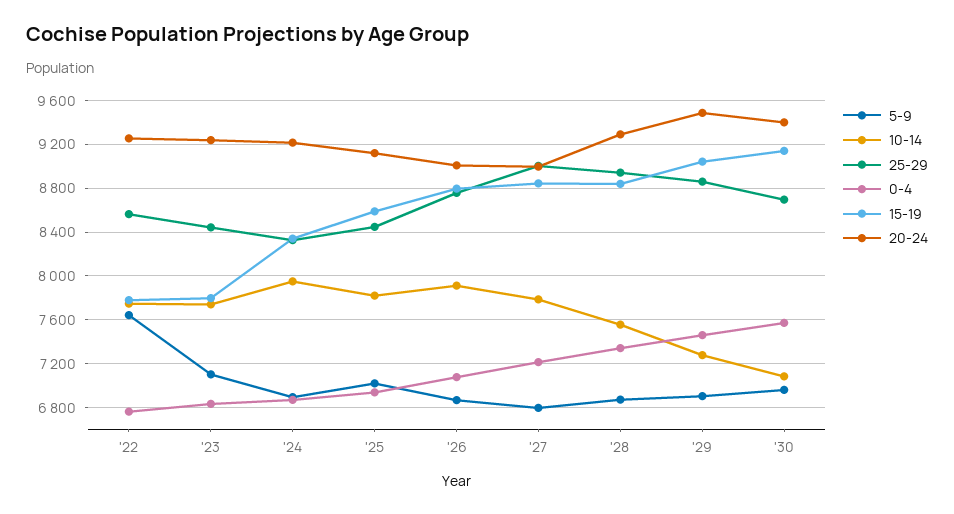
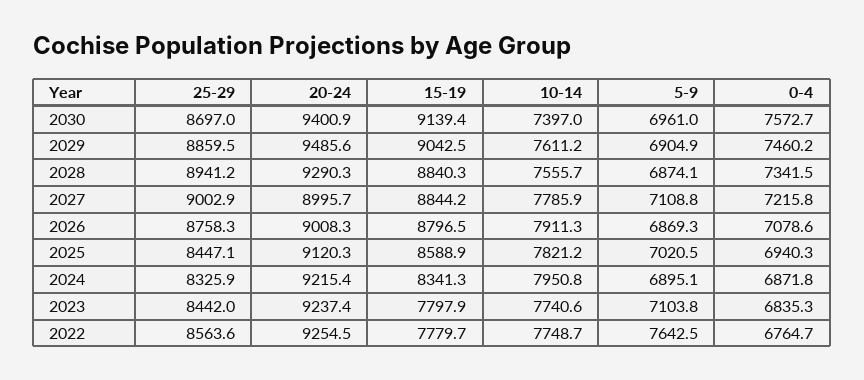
  {
    "5-9": {
      "'22": 7642.5,
      "'23": 7103.8,
      "'24": 6895.1,
      "'25": 7020.5,
      "'26": 6869.3,
-     "'27": 6800,
+     "'27": 7108.8,
      "'28": 6874.1,
      "'29": 6904.9,
      "'30": 6961
    },
    "10-14": {
      "'22": 7748.7,
      "'23": 7740.6,
      "'24": 7950.8,
      "'25": 7821.2,
      "'26": 7911.3,
      "'27": 7785.9,
      "'28": 7555.7,
-     "'29": 7300,
+     "'29": 7611.2,
-     "'30": 7100
+     "'30": 7397
    },
    "25-29": {
      "'22": 8563.6,
      "'23": 8442,
      "'24": 8325.9,
      "'25": 8447.1,
      "'26": 8758.3,
      "'27": 9002.9,
      "'28": 8941.2,
      "'29": 8859.5,
      "'30": 8697
    },
    "0-4": {
      "'22": 6764.7,
      "'23": 6835.3,
      "'24": 6871.8,
      "'25": 6940.3,
      "'26": 7078.6,
      "'27": 7215.8,
      "'28": 7341.5,
      "'29": 7460.2,
      "'30": 7572.7
    },
    "15-19": {
      "'22": 7779.7,
      "'23": 7797.9,
      "'24": 8341.3,
      "'25": 8588.9,
      "'26": 8796.5,
      "'27": 8844.2,
      "'28": 8840.3,
      "'29": 9042.5,
      "'30": 9139.4
    },
    "20-24": {
      "'22": 9254.5,
      "'23": 9237.4,
      "'24": 9215.4,
      "'25": 9120.3,
      "'26": 9008.3,
      "'27": 8995.7,
      "'28": 9290.3,
      "'29": 9485.6,
      "'30": 9400.9
    }
  }

